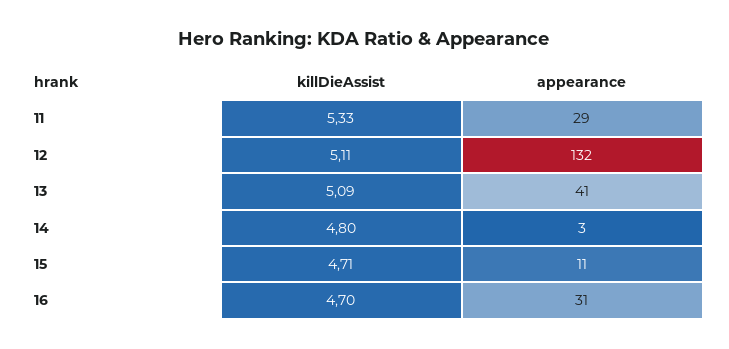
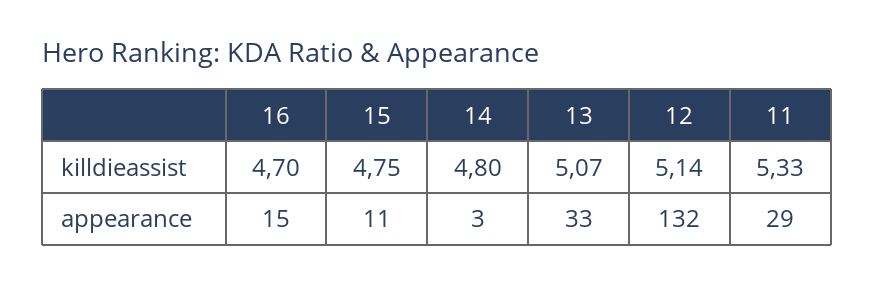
  {
    "killDieAssist": {
      "11": 5.33,
-     "12": 5.11,
+     "12": 5.14,
-     "13": 5.09,
+     "13": 5.07,
      "14": 4.8,
-     "15": 4.71,
+     "15": 4.75,
      "16": 4.7
    },
    "appearance": {
      "11": 29,
      "12": 132,
-     "13": 41,
+     "13": 33,
      "14": 3,
      "15": 11,
-     "16": 31
+     "16": 15
    }
  }

